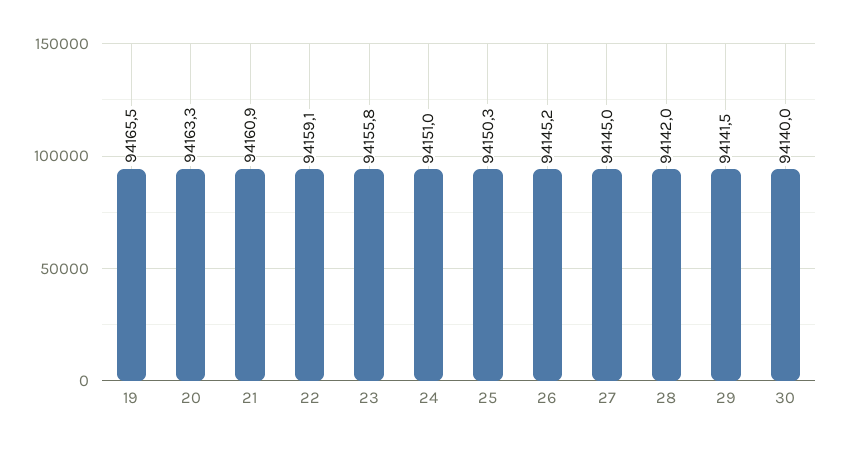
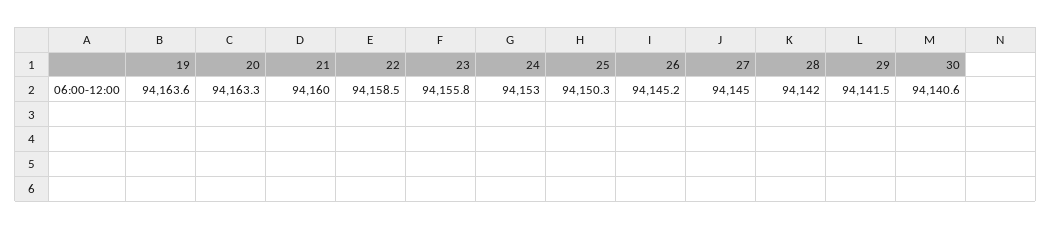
  {
-   "19": 94165.5,
+   "19": 94163.6,
    "20": 94163.3,
-   "21": 94160.9,
+   "21": 94160,
-   "22": 94159.1,
+   "22": 94158.5,
    "23": 94155.8,
-   "24": 94151,
+   "24": 94153,
    "25": 94150.3,
    "26": 94145.2,
    "27": 94145,
    "28": 94142,
    "29": 94141.5,
-   "30": 94140
+   "30": 94140.6
  }

